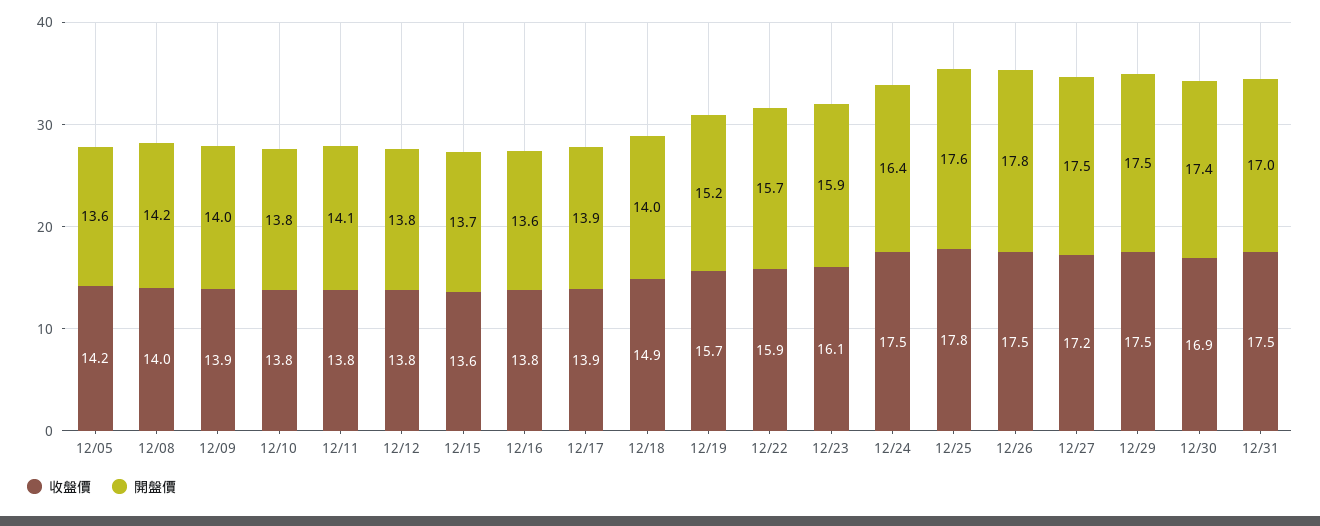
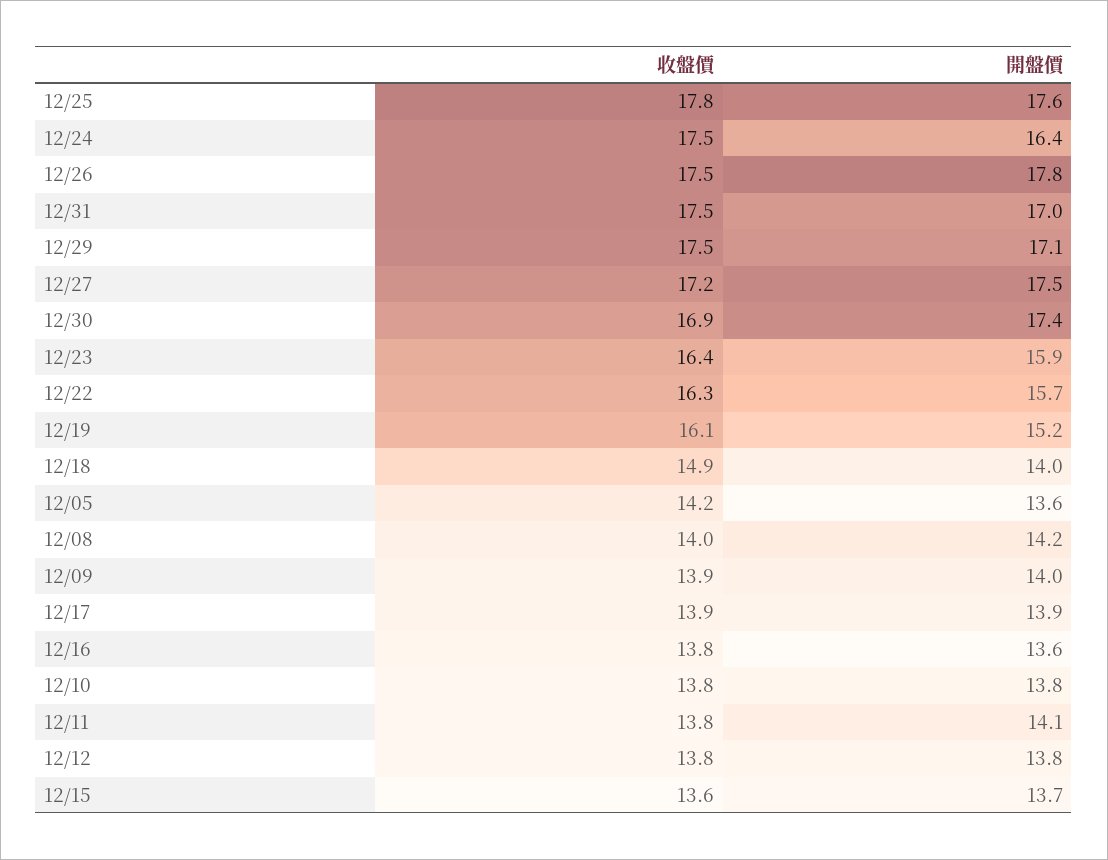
  {
    "收盤價": {
      "12/05": 14.2,
      "12/08": 14,
      "12/09": 13.9,
      "12/10": 13.8,
      "12/11": 13.8,
      "12/12": 13.8,
      "12/15": 13.6,
      "12/16": 13.8,
      "12/17": 13.9,
      "12/18": 14.9,
-     "12/19": 15.7,
+     "12/19": 16.1,
-     "12/22": 15.9,
+     "12/22": 16.3,
-     "12/23": 16.1,
+     "12/23": 16.4,
      "12/24": 17.5,
      "12/25": 17.8,
      "12/26": 17.5,
      "12/27": 17.2,
      "12/29": 17.5,
      "12/30": 16.9,
      "12/31": 17.5
    },
    "開盤價": {
      "12/05": 13.6,
      "12/08": 14.2,
      "12/09": 14,
      "12/10": 13.8,
      "12/11": 14.1,
      "12/12": 13.8,
      "12/15": 13.7,
      "12/16": 13.6,
      "12/17": 13.9,
      "12/18": 14,
      "12/19": 15.2,
      "12/22": 15.7,
      "12/23": 15.9,
      "12/24": 16.4,
      "12/25": 17.6,
      "12/26": 17.8,
      "12/27": 17.5,
-     "12/29": 17.5,
+     "12/29": 17.1,
      "12/30": 17.4,
      "12/31": 17
    }
  }

